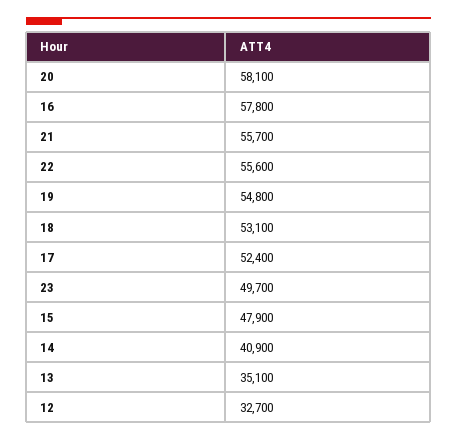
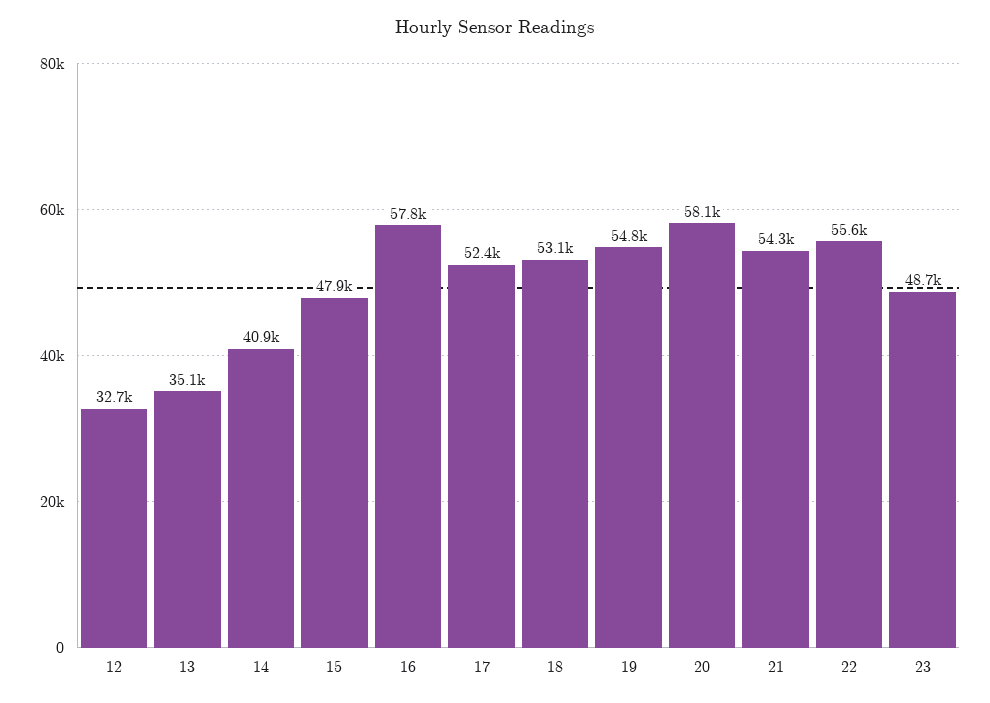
  {
    "20": 58100,
    "16": 57800,
-   "21": 55700,
+   "21": 54300,
    "22": 55600,
    "19": 54800,
    "18": 53100,
    "17": 52400,
-   "23": 49700,
+   "23": 48700,
    "15": 47900,
    "14": 40900,
    "13": 35100,
    "12": 32700
  }

